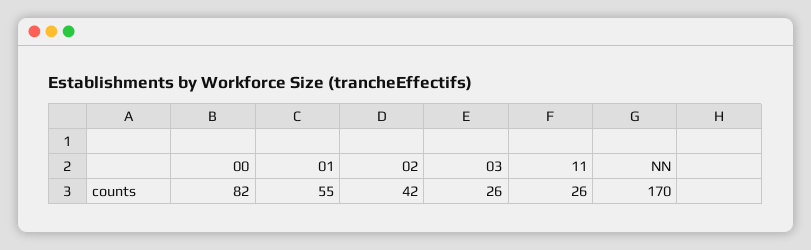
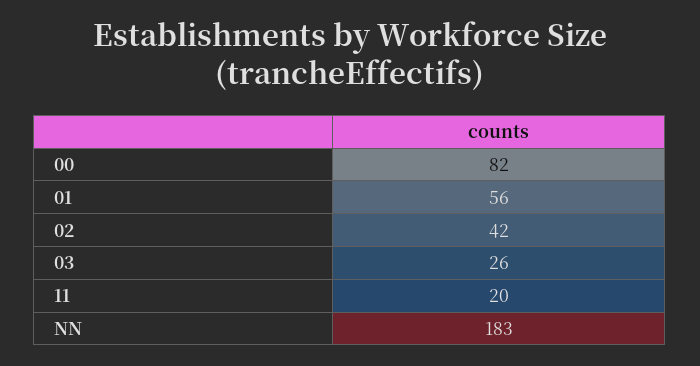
  {
    "00": 82,
-   "01": 55,
+   "01": 56,
    "02": 42,
    "03": 26,
-   "11": 26,
+   "11": 20,
-   "NN": 170
+   "NN": 183
  }

